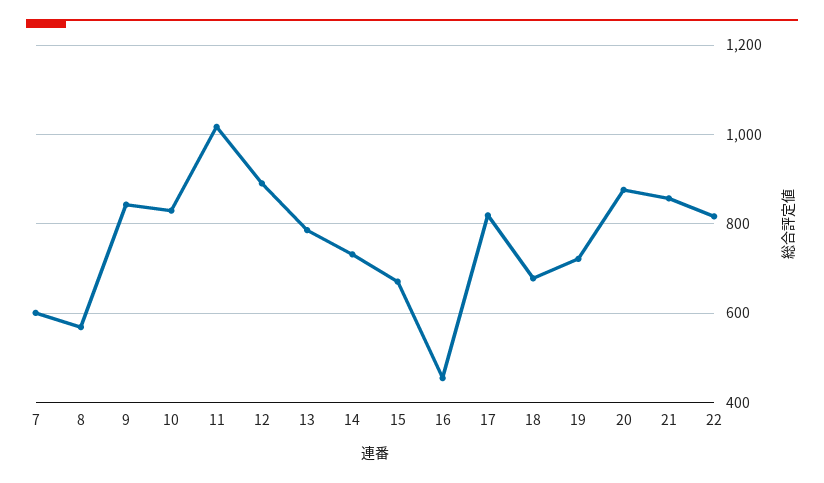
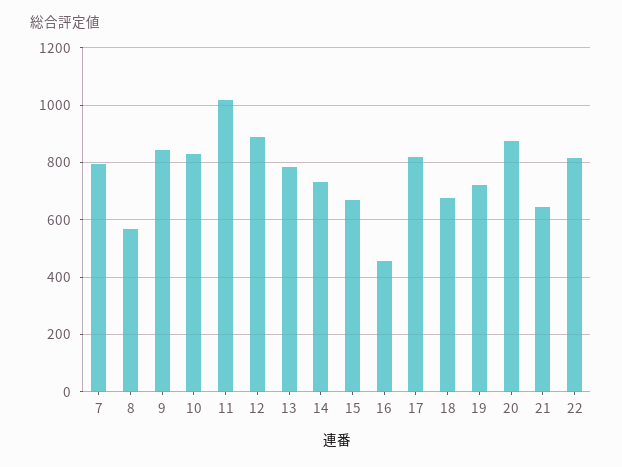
  {
-   "7": 600,
+   "7": 800,
    "8": 560,
    "9": 840,
    "10": 840,
    "11": 1020,
    "12": 900,
    "13": 780,
    "14": 740,
    "15": 680,
    "16": 460,
    "17": 820,
    "18": 680,
    "19": 720,
    "20": 880,
-   "21": 860,
+   "21": 650,
    "22": 820
  }

